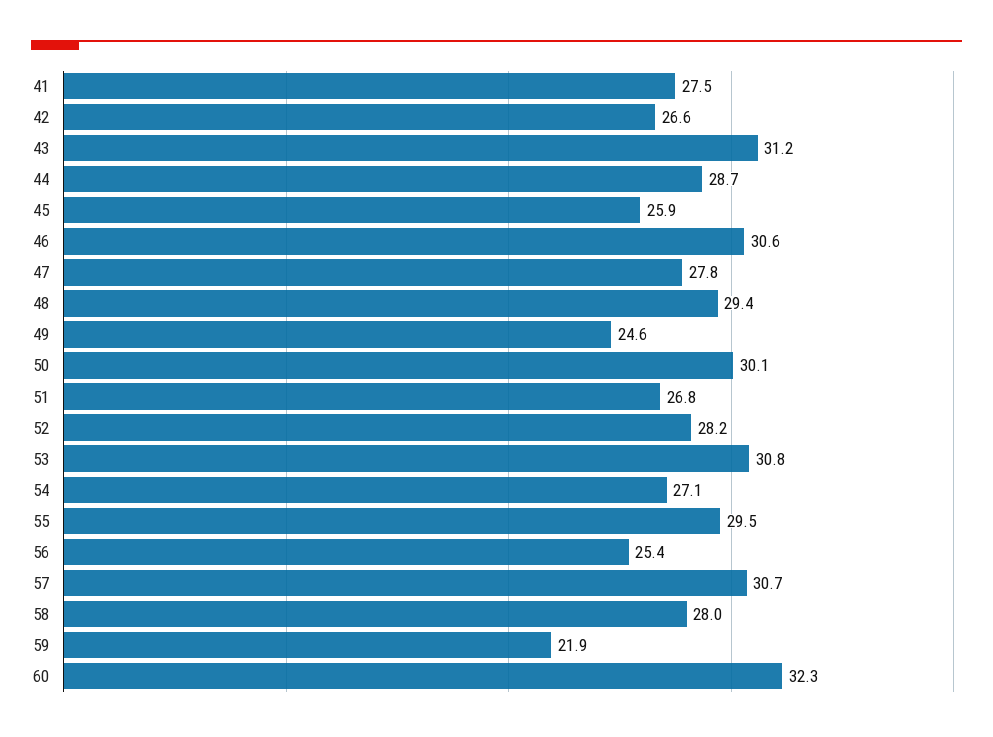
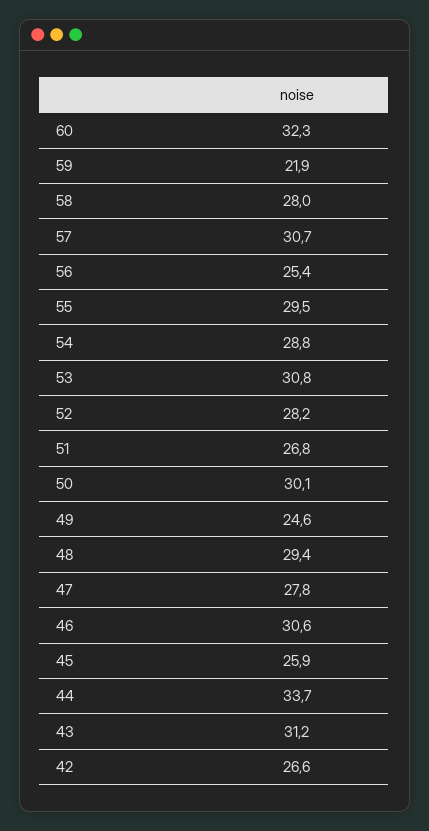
  {
-   "41": 27.5,
    "42": 26.6,
    "43": 31.2,
-   "44": 28.7,
+   "44": 33.7,
    "45": 25.9,
    "46": 30.6,
    "47": 27.8,
    "48": 29.4,
    "49": 24.6,
    "50": 30.1,
    "51": 26.8,
    "52": 28.2,
    "53": 30.8,
-   "54": 27.1,
+   "54": 28.8,
    "55": 29.5,
    "56": 25.4,
    "57": 30.7,
    "58": 28,
    "59": 21.9,
    "60": 32.3
  }

